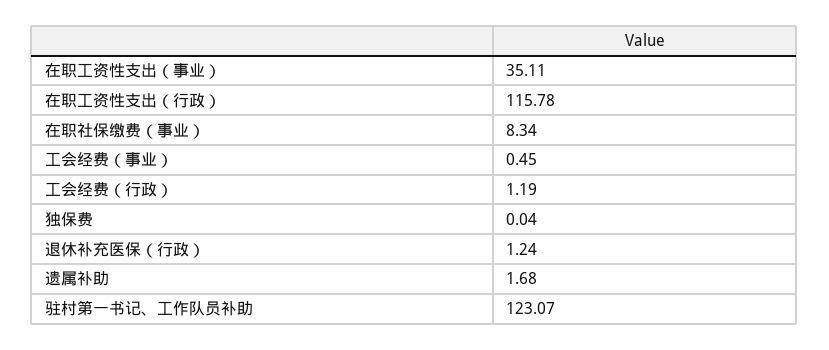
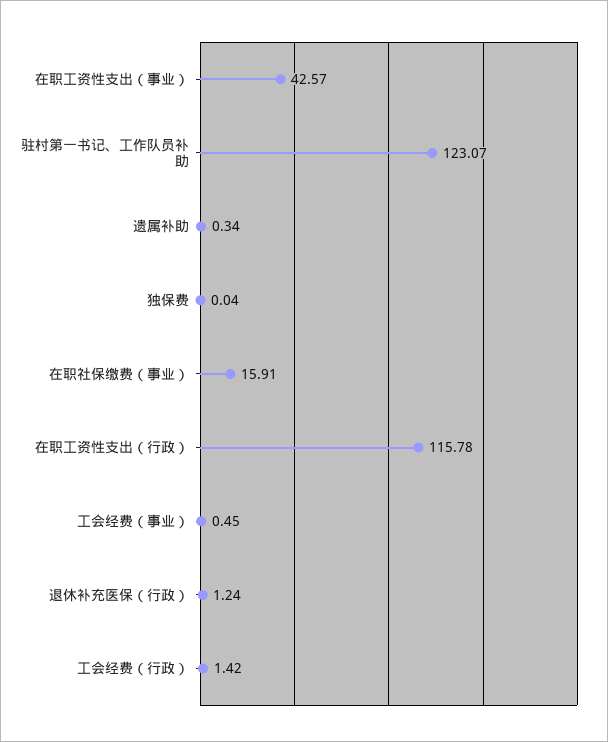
  {
-   "在职工资性支出（事业）": 35.11,
+   "在职工资性支出（事业）": 42.57,
    "在职工资性支出（行政）": 115.78,
-   "在职社保缴费（事业）": 8.34,
+   "在职社保缴费（事业）": 15.91,
    "工会经费（事业）": 0.45,
-   "工会经费（行政）": 1.19,
+   "工会经费（行政）": 1.42,
    "独保费": 0.04,
    "退休补充医保（行政）": 1.24,
-   "遗属补助": 1.68,
+   "遗属补助": 0.34,
    "驻村第一书记、工作队员补助": 123.07
  }

